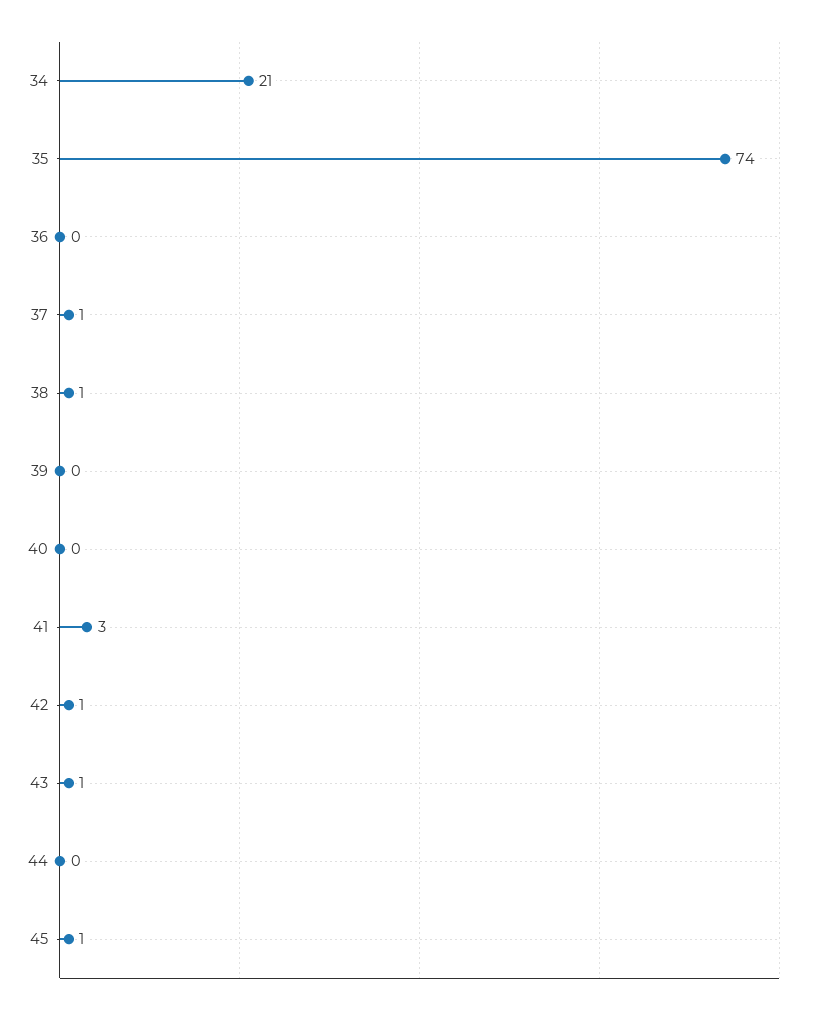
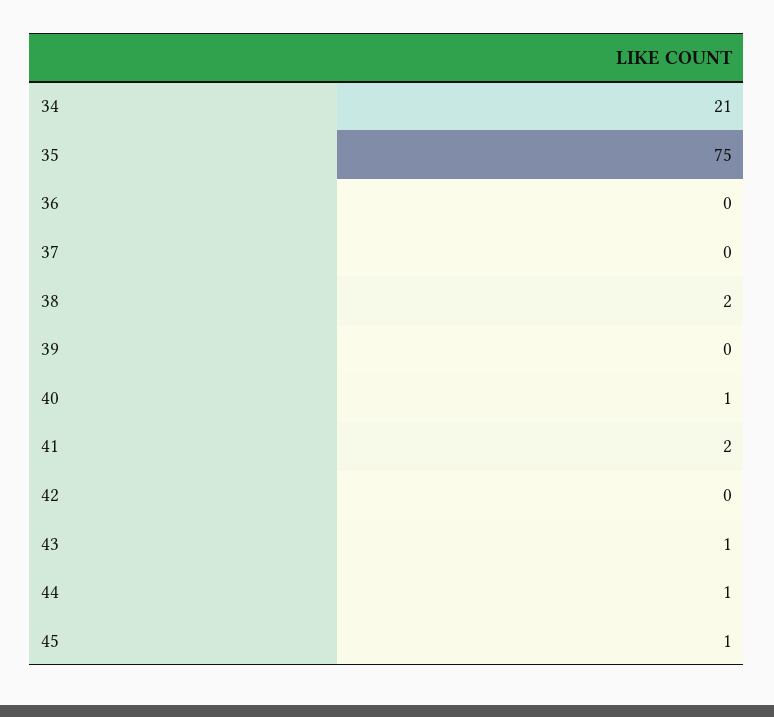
  {
    "34": 21,
-   "35": 74,
+   "35": 75,
    "36": 0,
-   "37": 1,
+   "37": 0,
-   "38": 1,
+   "38": 2,
    "39": 0,
-   "40": 0,
+   "40": 1,
-   "41": 3,
+   "41": 2,
-   "42": 1,
+   "42": 0,
    "43": 1,
-   "44": 0,
+   "44": 1,
    "45": 1
  }

